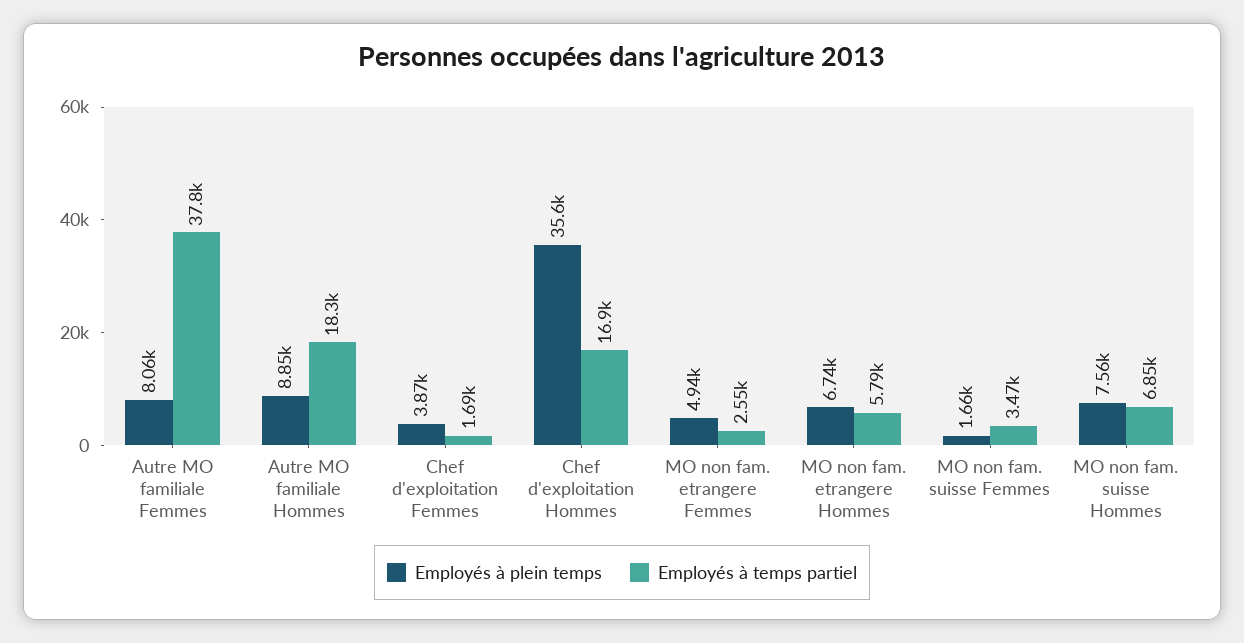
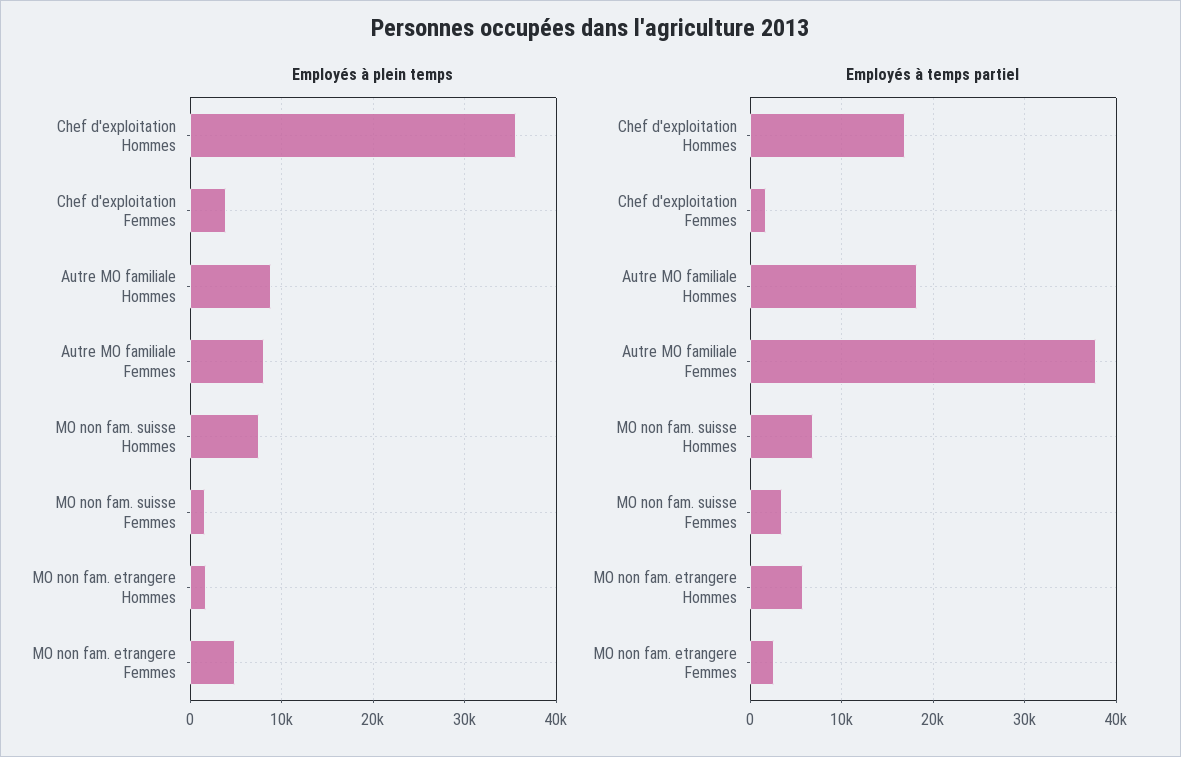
  {
    "Employés à plein temps": {
      "Autre MO familiale Femmes": 8060,
      "Autre MO familiale Hommes": 8850,
      "Chef d'exploitation Femmes": 3870,
      "Chef d'exploitation Hommes": 35600,
      "MO non fam. etrangere Femmes": 4940,
-     "MO non fam. etrangere Hommes": 6740,
+     "MO non fam. etrangere Hommes": 2000,
      "MO non fam. suisse Femmes": 1660,
      "MO non fam. suisse Hommes": 7560
    },
    "Employés à temps partiel": {
      "Autre MO familiale Femmes": 37800,
      "Autre MO familiale Hommes": 18300,
      "Chef d'exploitation Femmes": 1690,
      "Chef d'exploitation Hommes": 16900,
      "MO non fam. etrangere Femmes": 2550,
      "MO non fam. etrangere Hommes": 5790,
      "MO non fam. suisse Femmes": 3470,
      "MO non fam. suisse Hommes": 6850
    }
  }

